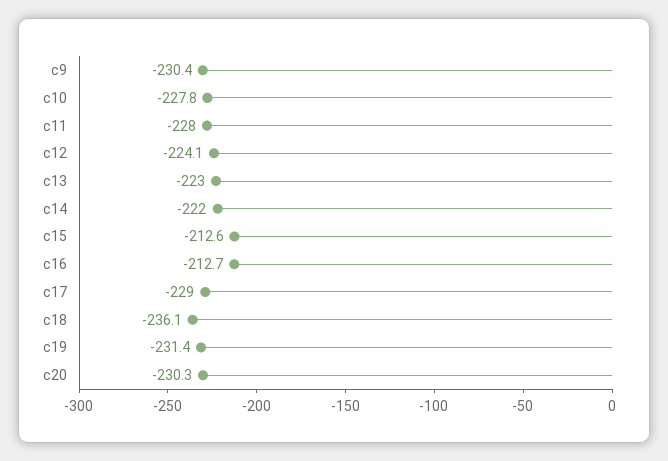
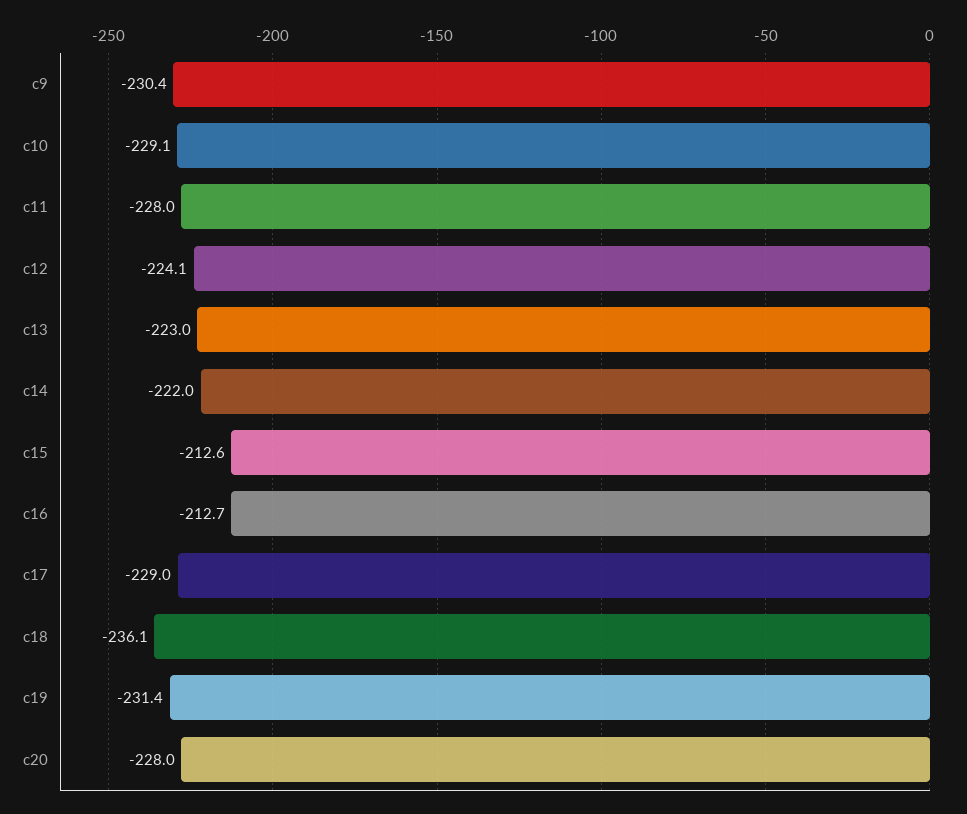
  {
    "c9": -230.4,
-   "c10": -227.8,
+   "c10": -229.1,
    "c11": -228,
    "c12": -224.1,
    "c13": -223,
    "c14": -222,
    "c15": -212.6,
    "c16": -212.7,
    "c17": -229,
    "c18": -236.1,
    "c19": -231.4,
-   "c20": -230.3
+   "c20": -228
  }

